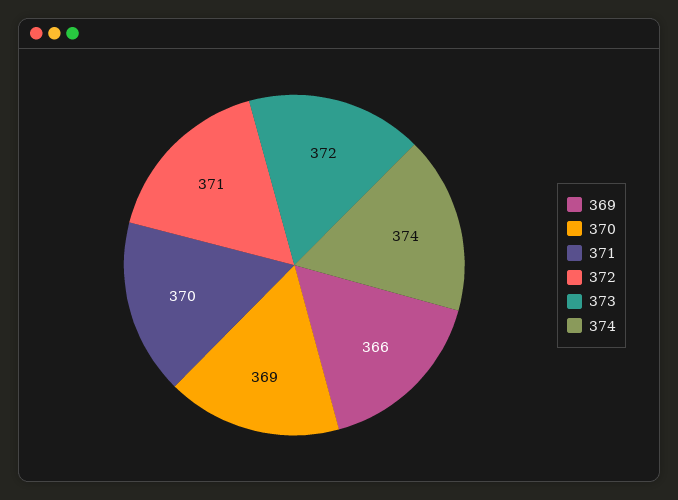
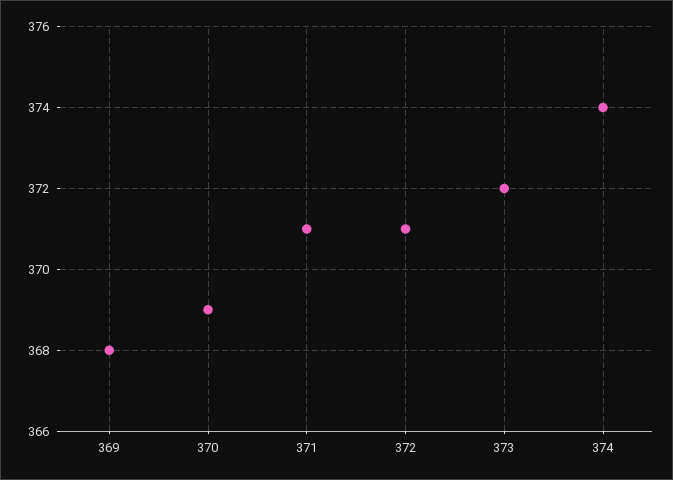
  {
-   "369": 366,
+   "369": 368,
    "370": 369,
-   "371": 370,
+   "371": 371,
    "372": 371,
    "373": 372,
    "374": 374
  }

